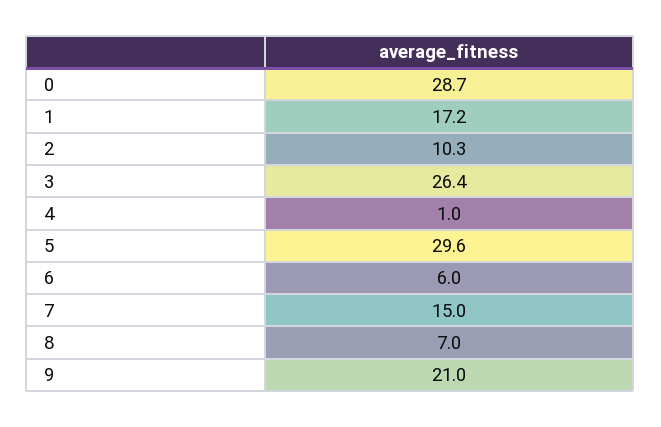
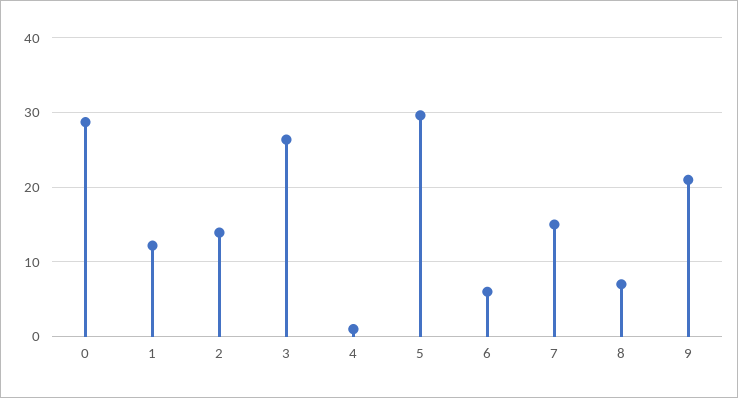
  {
    "0": 28.7,
-   "1": 17.2,
+   "1": 12,
-   "2": 10.3,
+   "2": 14,
    "3": 26.4,
    "4": 1,
    "5": 29.6,
    "6": 6,
    "7": 15,
    "8": 7,
    "9": 21
  }

